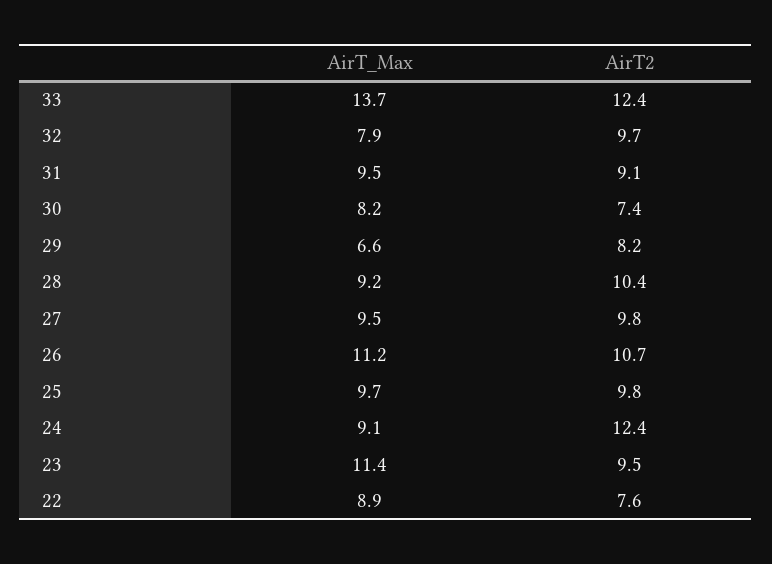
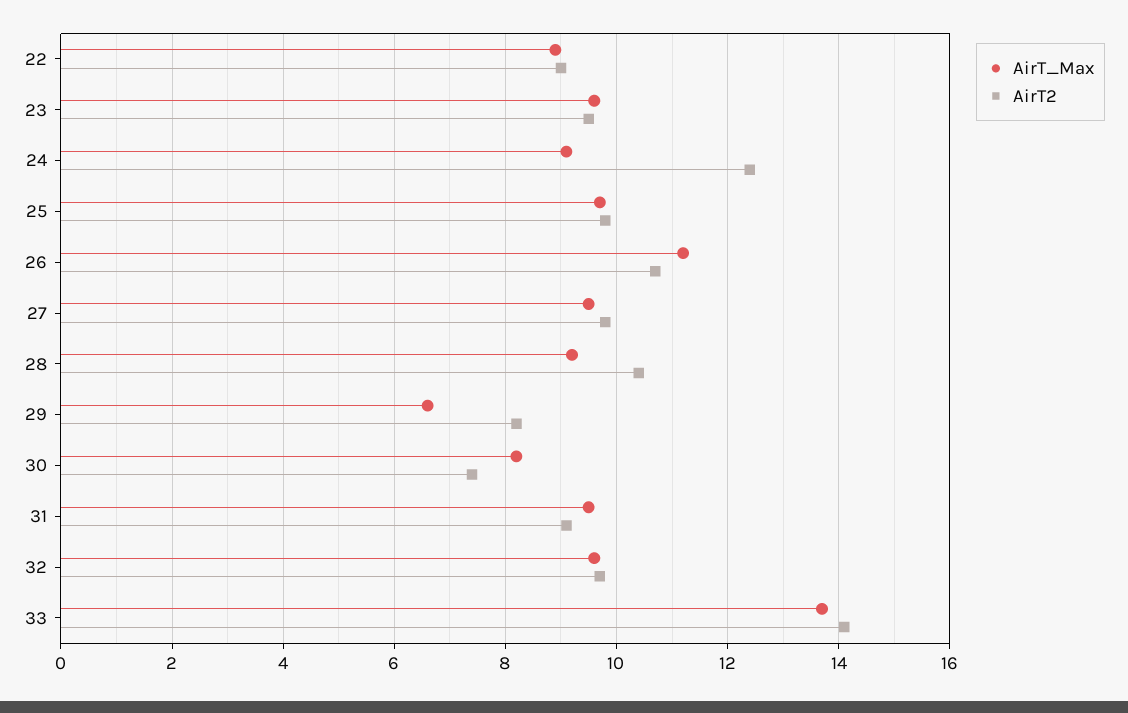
  {
    "AirT_Max": {
      "33": 13.7,
-     "32": 7.9,
+     "32": 9.5,
      "31": 9.5,
      "30": 8.2,
      "29": 6.6,
      "28": 9.2,
      "27": 9.5,
      "26": 11.2,
      "25": 9.7,
      "24": 9.1,
-     "23": 11.4,
+     "23": 9.5,
      "22": 8.9
    },
    "AirT2": {
-     "33": 12.4,
+     "33": 14,
      "32": 9.7,
      "31": 9.1,
      "30": 7.4,
      "29": 8.2,
      "28": 10.4,
      "27": 9.8,
      "26": 10.7,
      "25": 9.8,
      "24": 12.4,
      "23": 9.5,
-     "22": 7.6
+     "22": 9
    }
  }

